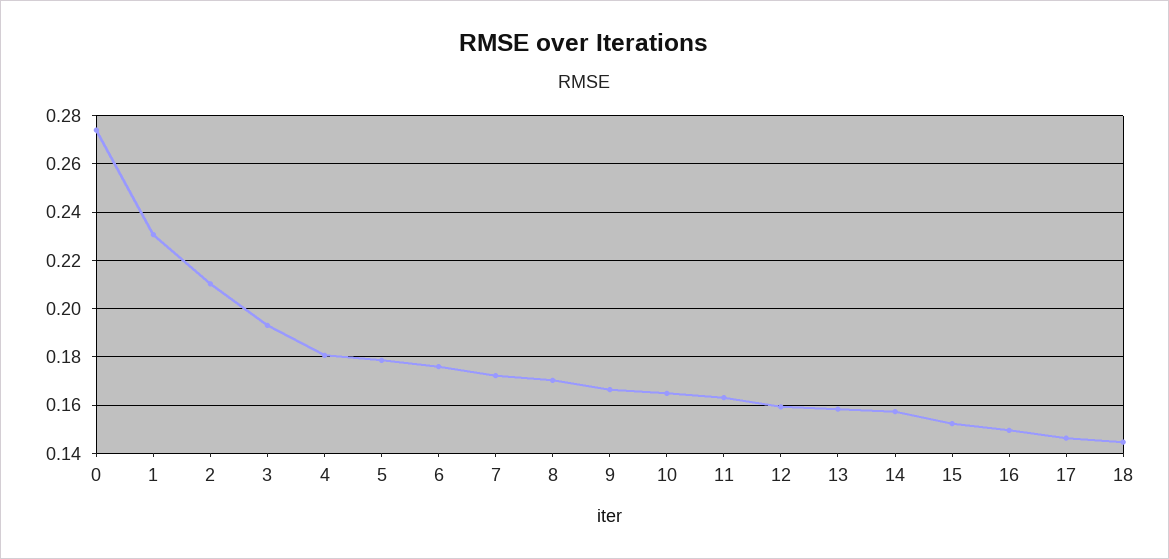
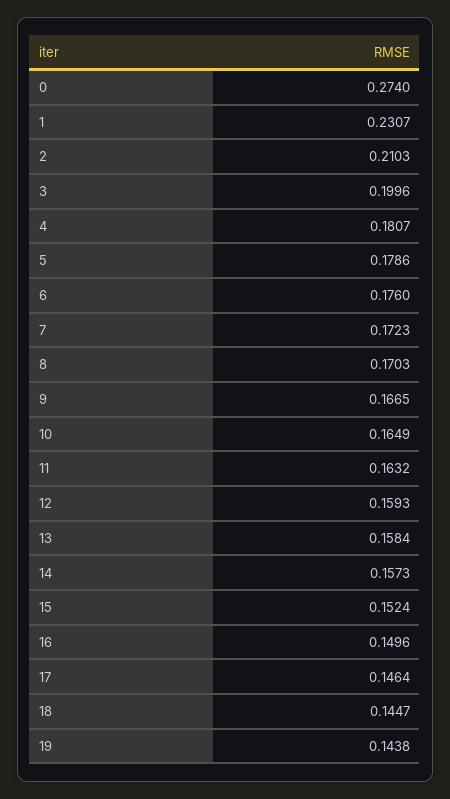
  {
    "0": 0.274,
    "1": 0.2307,
    "2": 0.2103,
-   "3": 0.1925,
+   "3": 0.1996,
    "4": 0.1807,
    "5": 0.1786,
    "6": 0.176,
    "7": 0.1723,
    "8": 0.1703,
    "9": 0.1665,
    "10": 0.1649,
    "11": 0.1632,
    "12": 0.1593,
    "13": 0.1584,
    "14": 0.1573,
    "15": 0.1524,
    "16": 0.1496,
    "17": 0.1464,
-   "18": 0.1447
+   "18": 0.1447,
+   "19": 0.1438
  }

